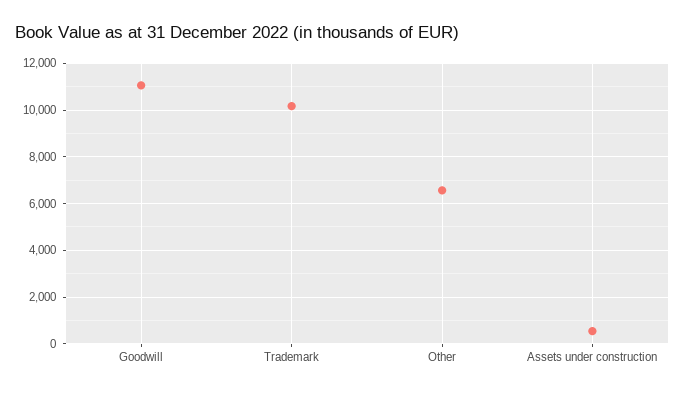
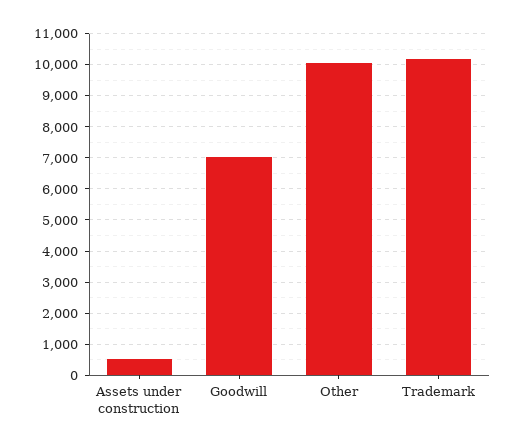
  {
-   "Goodwill": 11000,
+   "Goodwill": 7000,
    "Trademark": 10200,
-   "Other": 6500,
+   "Other": 10000,
    "Assets under construction": 600
  }

